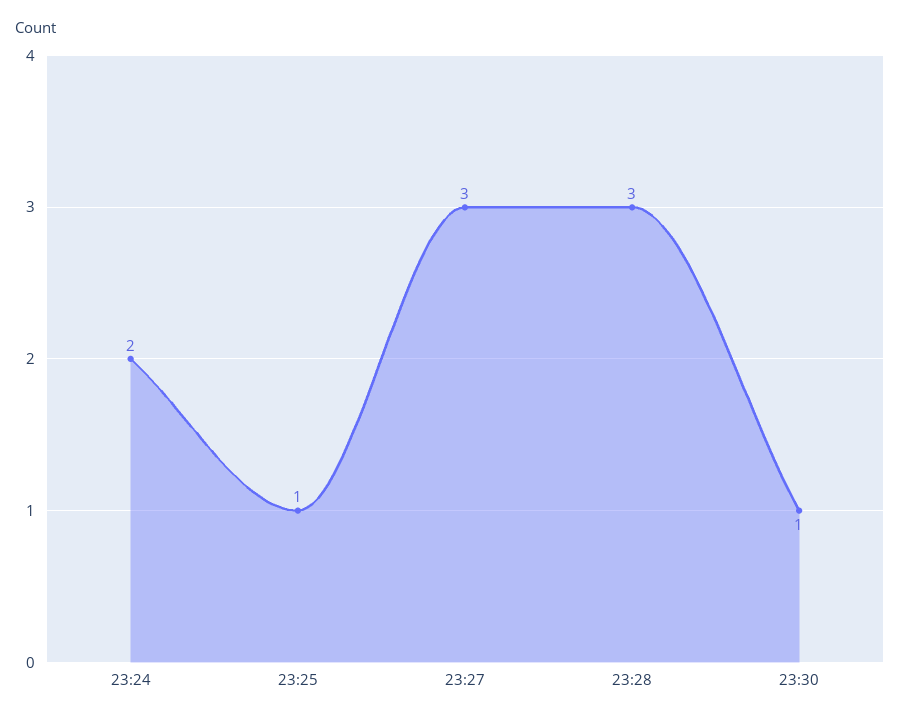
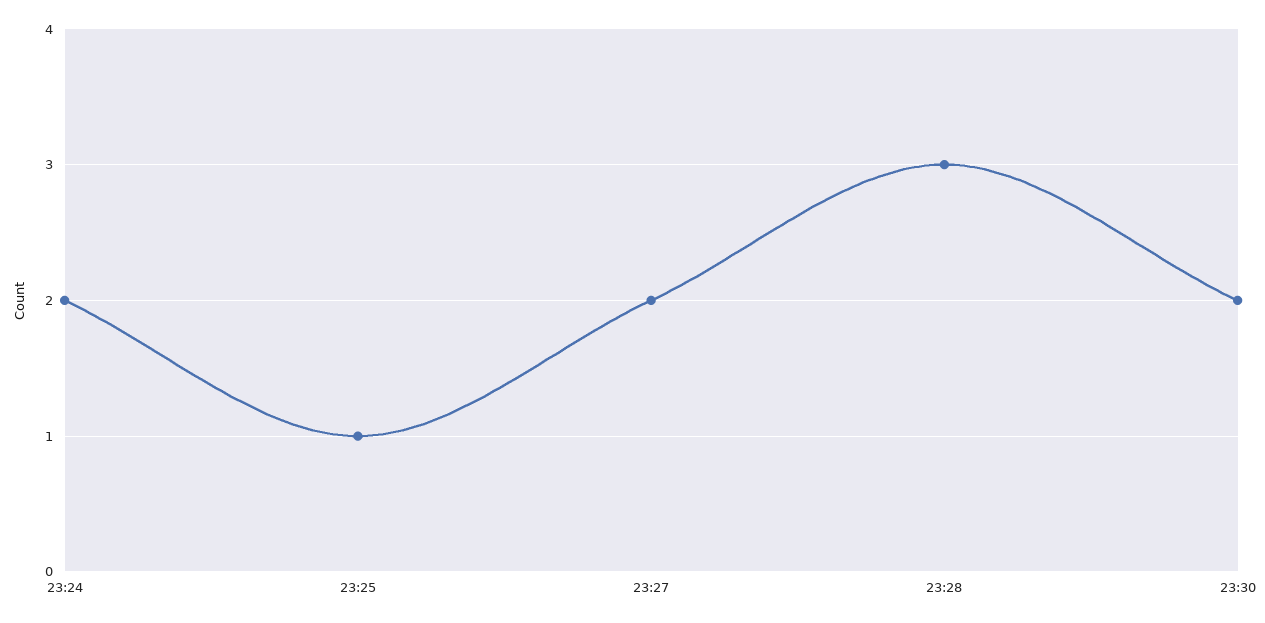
  {
    "23:24": 2,
    "23:25": 1,
-   "23:27": 3,
+   "23:27": 2,
    "23:28": 3,
-   "23:30": 1
+   "23:30": 2
  }

